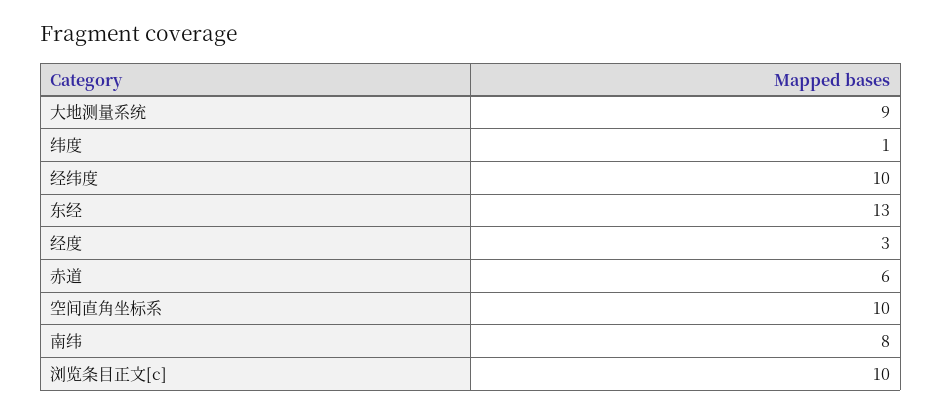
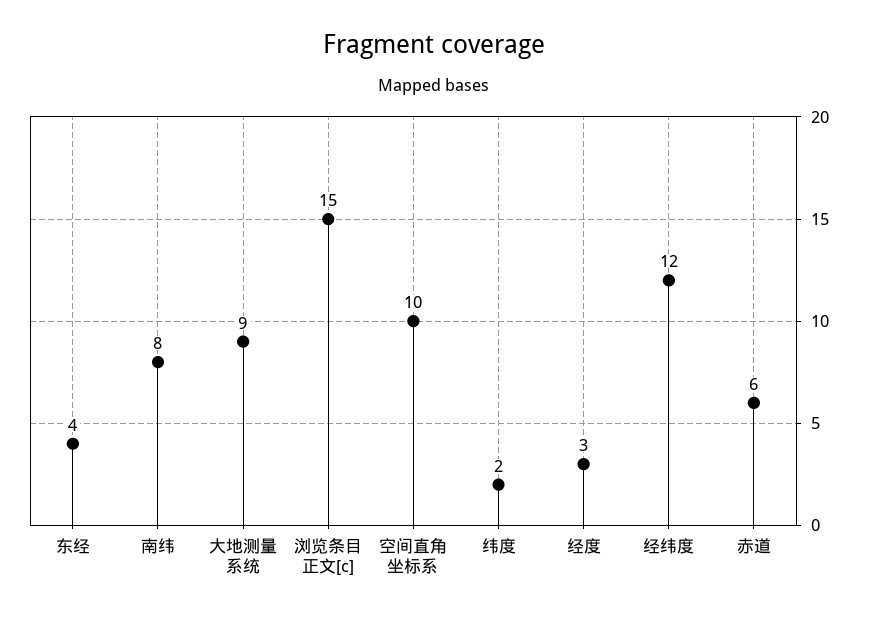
  {
    "大地测量系统": 9,
-   "纬度": 1,
+   "纬度": 2,
-   "经纬度": 10,
+   "经纬度": 12,
-   "东经": 13,
+   "东经": 4,
    "经度": 3,
    "赤道": 6,
    "空间直角坐标系": 10,
    "南纬": 8,
-   "浏览条目正文[c]": 10
+   "浏览条目正文[c]": 15
  }

